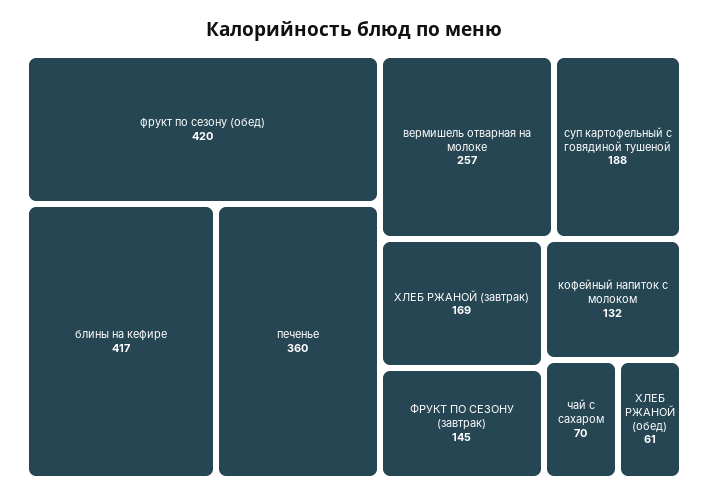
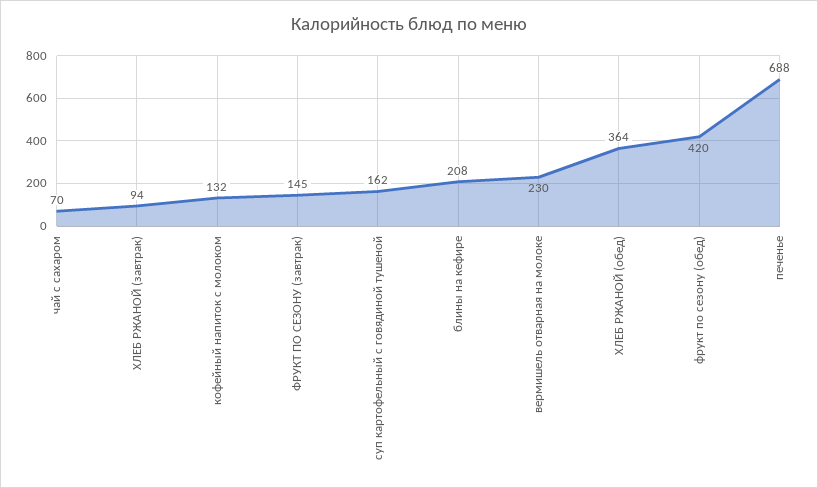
  {
    "фрукт по сезону (обед)": 420,
-   "блины на кефире": 417,
+   "блины на кефире": 208,
-   "печенье": 360,
+   "печенье": 688,
-   "вермишель отварная на молоке": 257,
+   "вермишель отварная на молоке": 230,
-   "суп картофельный с говядиной тушеной": 188,
+   "суп картофельный с говядиной тушеной": 162,
-   "ХЛЕБ РЖАНОЙ (завтрак)": 169,
+   "ХЛЕБ РЖАНОЙ (завтрак)": 94,
    "ФРУКТ ПО СЕЗОНУ (завтрак)": 145,
    "кофейный напиток с молоком": 132,
    "чай с сахаром": 70,
-   "ХЛЕБ РЖАНОЙ (обед)": 61
+   "ХЛЕБ РЖАНОЙ (обед)": 364
  }

